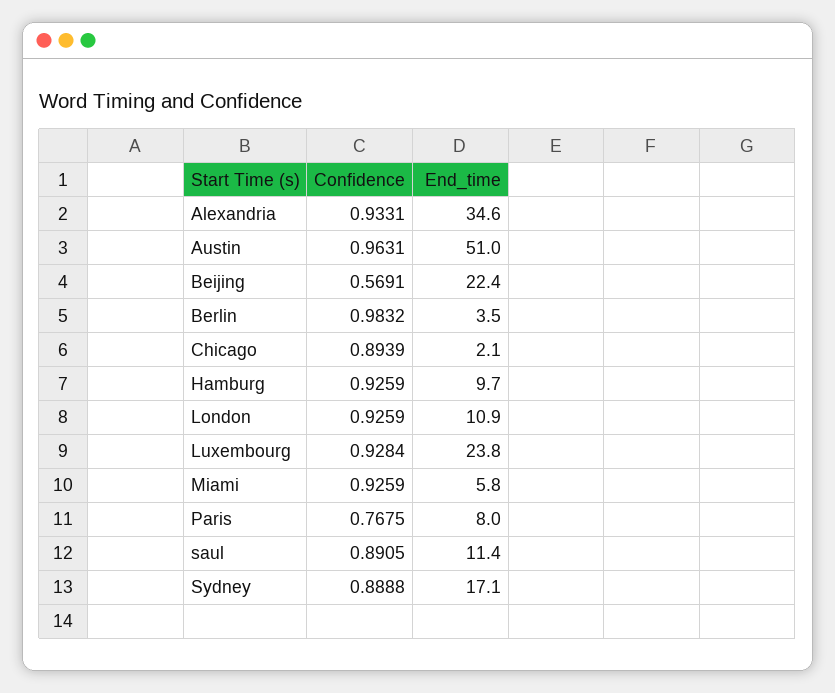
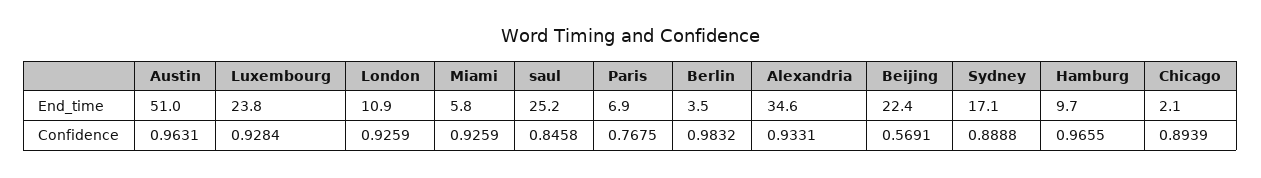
  {
    "Confidence": {
      "Alexandria": 0.9331,
      "Austin": 0.9631,
      "Beijing": 0.5691,
      "Berlin": 0.9832,
      "Chicago": 0.8939,
-     "Hamburg": 0.9259,
+     "Hamburg": 0.9655,
      "London": 0.9259,
      "Luxembourg": 0.9284,
      "Miami": 0.9259,
      "Paris": 0.7675,
-     "saul": 0.8905,
+     "saul": 0.8458,
      "Sydney": 0.8888
    },
    "End_time": {
      "Alexandria": 34.6,
      "Austin": 51,
      "Beijing": 22.4,
      "Berlin": 3.5,
      "Chicago": 2.1,
      "Hamburg": 9.7,
      "London": 10.9,
      "Luxembourg": 23.8,
      "Miami": 5.8,
-     "Paris": 8,
+     "Paris": 6.9,
-     "saul": 11.4,
+     "saul": 25.2,
      "Sydney": 17.1
    }
  }

